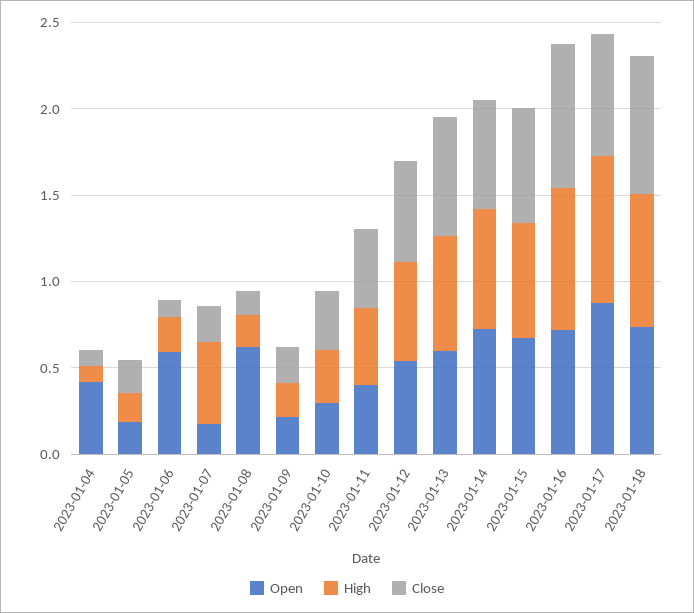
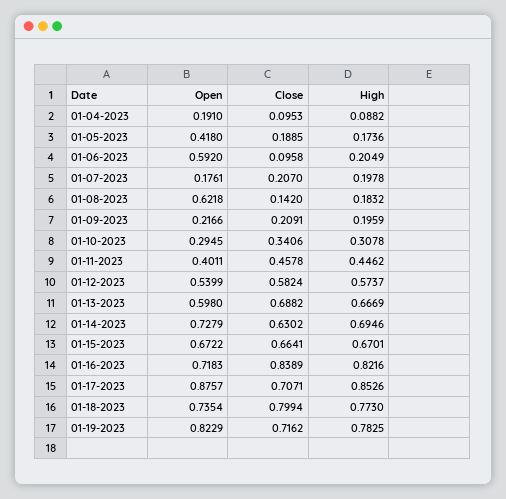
  {
    "Open": {
-     "2023-01-04": 0.4,
+     "2023-01-04": 0.191,
-     "2023-01-05": 0.2,
+     "2023-01-05": 0.418,
      "2023-01-06": 0.592,
      "2023-01-07": 0.1761,
      "2023-01-08": 0.6218,
      "2023-01-09": 0.2166,
      "2023-01-10": 0.2945,
      "2023-01-11": 0.4011,
      "2023-01-12": 0.5399,
      "2023-01-13": 0.598,
      "2023-01-14": 0.7279,
      "2023-01-15": 0.6722,
      "2023-01-16": 0.7183,
      "2023-01-17": 0.8757,
-     "2023-01-18": 0.7354
+     "2023-01-18": 0.7354,
+     "01-19-2023": 0.8229
    },
    "High": {
      "2023-01-04": 0.0882,
      "2023-01-05": 0.1736,
      "2023-01-06": 0.2049,
-     "2023-01-07": 0.5,
+     "2023-01-07": 0.1978,
      "2023-01-08": 0.1832,
      "2023-01-09": 0.1959,
      "2023-01-10": 0.3078,
      "2023-01-11": 0.4462,
      "2023-01-12": 0.5737,
      "2023-01-13": 0.6669,
      "2023-01-14": 0.6946,
      "2023-01-15": 0.6701,
      "2023-01-16": 0.8216,
      "2023-01-17": 0.8526,
-     "2023-01-18": 0.773
+     "2023-01-18": 0.773,
+     "01-19-2023": 0.7825
    },
    "Close": {
      "2023-01-04": 0.0953,
      "2023-01-05": 0.1885,
      "2023-01-06": 0.0958,
      "2023-01-07": 0.207,
      "2023-01-08": 0.142,
      "2023-01-09": 0.2091,
      "2023-01-10": 0.3406,
      "2023-01-11": 0.4578,
      "2023-01-12": 0.5824,
      "2023-01-13": 0.6882,
      "2023-01-14": 0.6302,
      "2023-01-15": 0.6641,
      "2023-01-16": 0.8389,
      "2023-01-17": 0.7071,
-     "2023-01-18": 0.7994
+     "2023-01-18": 0.7994,
+     "01-19-2023": 0.7162
    }
  }

